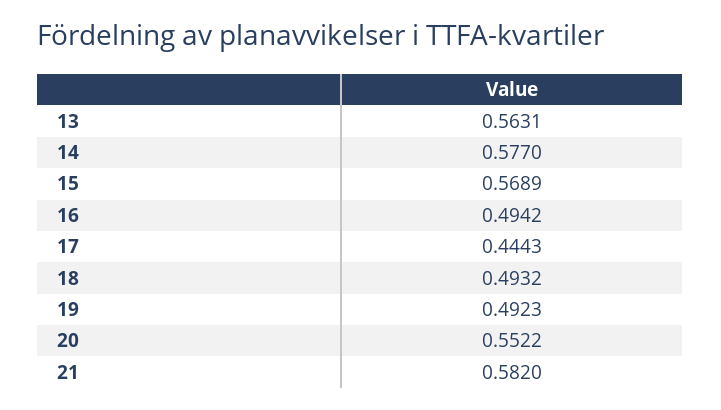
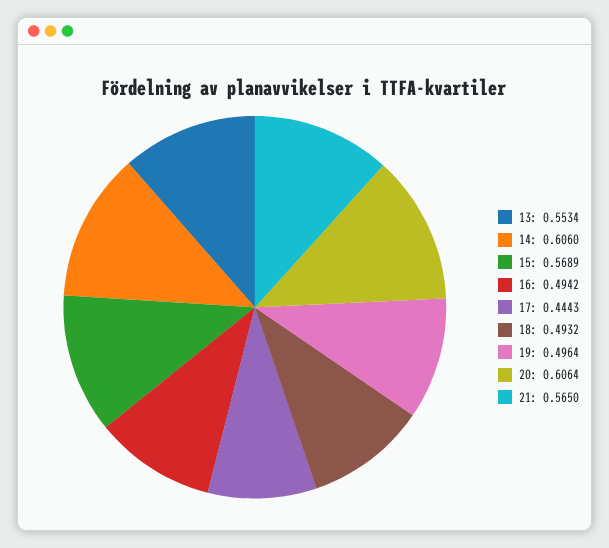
  {
-   "13": 0.5631,
+   "13": 0.5534,
-   "14": 0.577,
+   "14": 0.606,
    "15": 0.5689,
    "16": 0.4942,
    "17": 0.4443,
    "18": 0.4932,
-   "19": 0.4923,
+   "19": 0.4964,
-   "20": 0.5522,
+   "20": 0.6064,
-   "21": 0.582
+   "21": 0.565
  }

